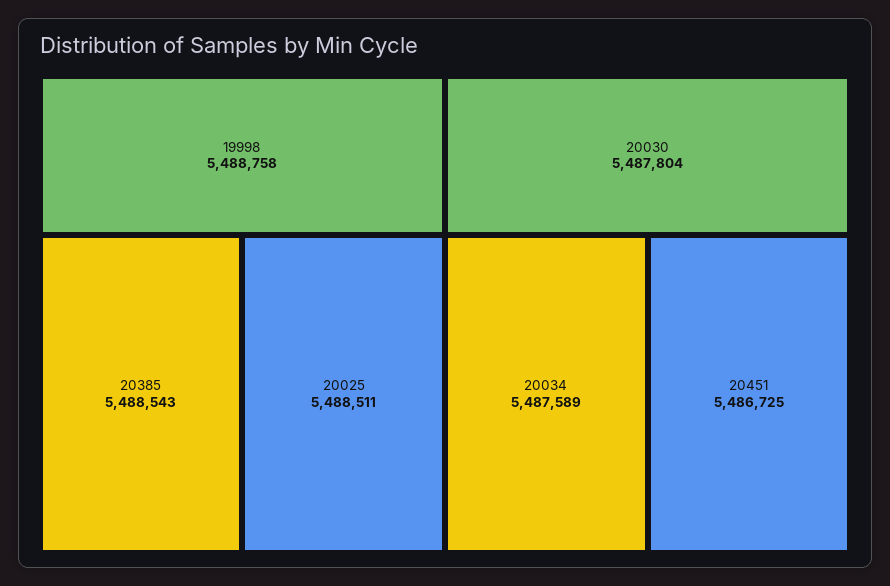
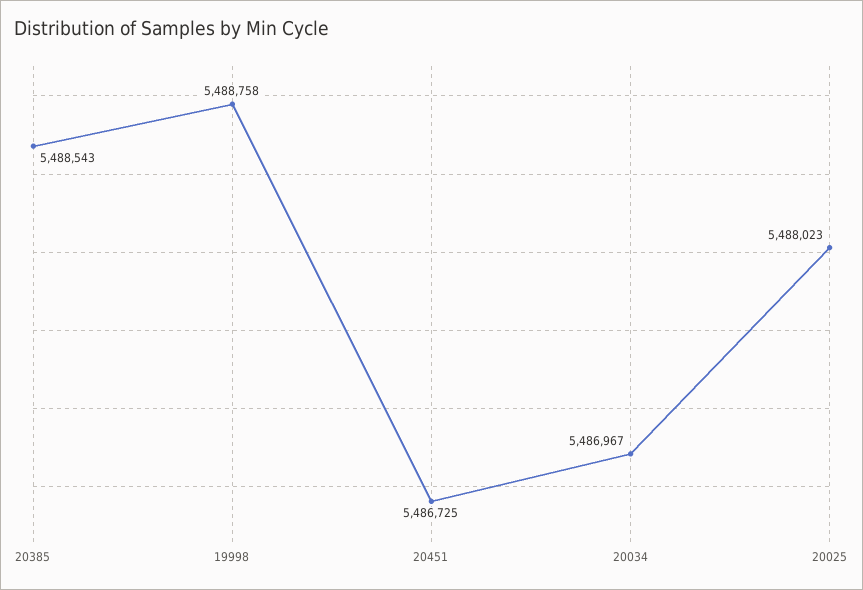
  {
    "19998": 5488758,
    "20385": 5488543,
-   "20025": 5488511,
+   "20025": 5488023,
-   "20030": 5487804,
-   "20034": 5487589,
+   "20034": 5486967,
    "20451": 5486725
  }

